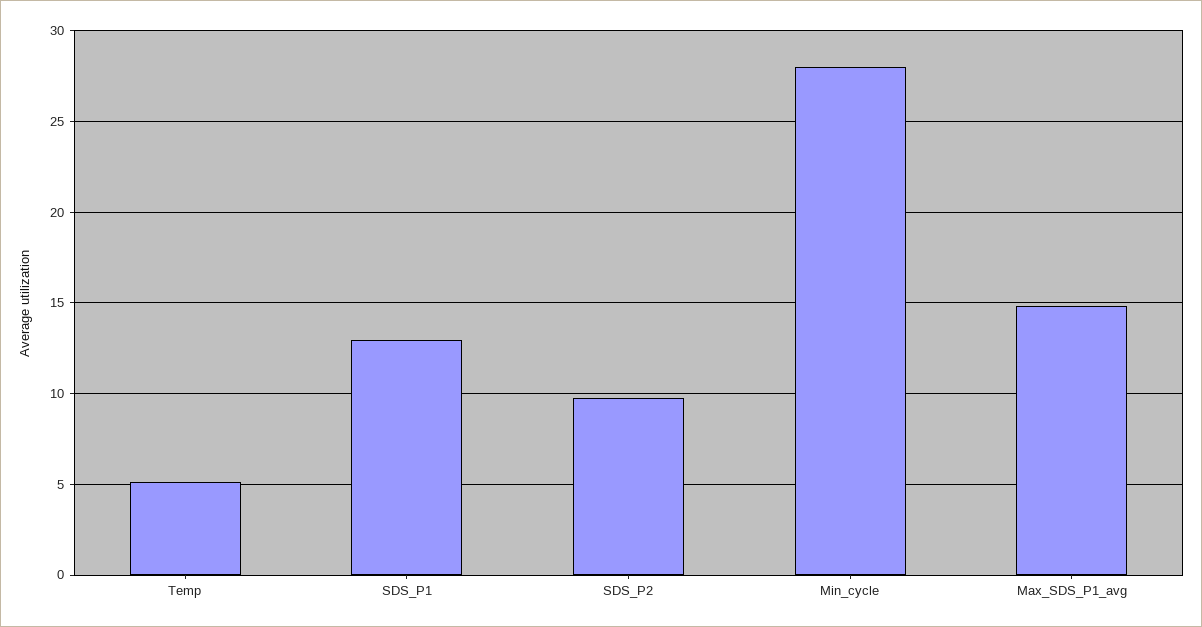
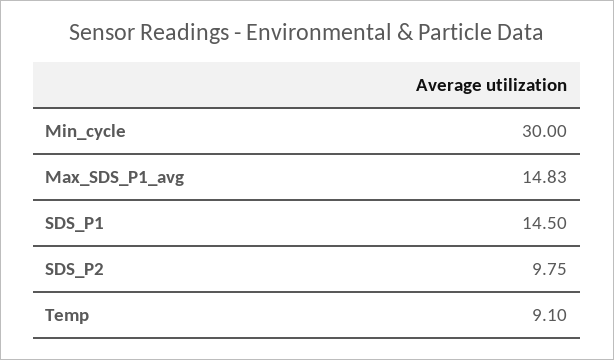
  {
-   "Temp": 5,
+   "Temp": 9.1,
-   "SDS_P1": 13,
+   "SDS_P1": 14.5,
    "SDS_P2": 9.75,
-   "Min_cycle": 28,
+   "Min_cycle": 30,
    "Max_SDS_P1_avg": 14.83
  }

